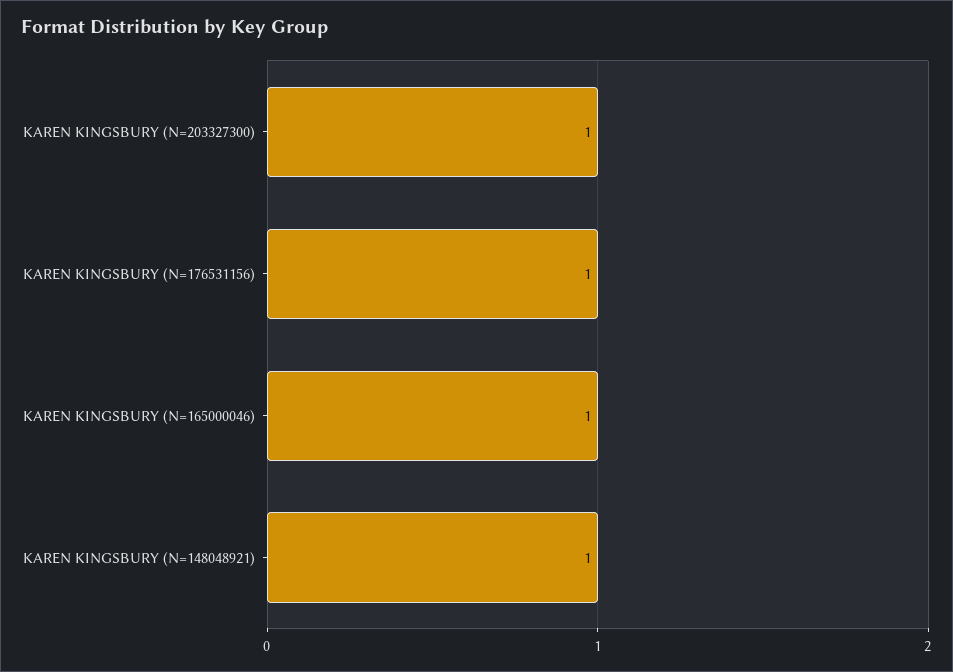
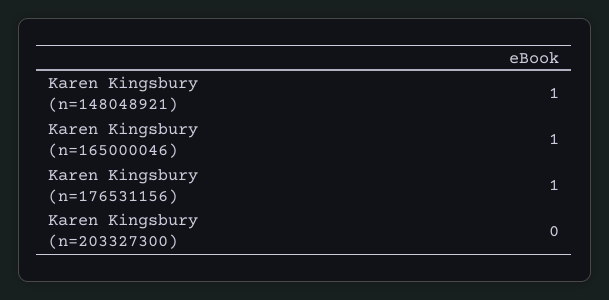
  {
-   "KAREN KINGSBURY (N=203327300)": 1,
+   "KAREN KINGSBURY (N=203327300)": 0,
    "KAREN KINGSBURY (N=176531156)": 1,
    "KAREN KINGSBURY (N=165000046)": 1,
    "KAREN KINGSBURY (N=148048921)": 1
  }

